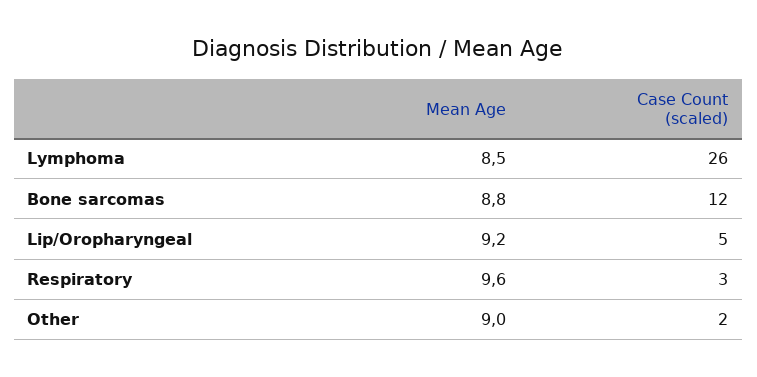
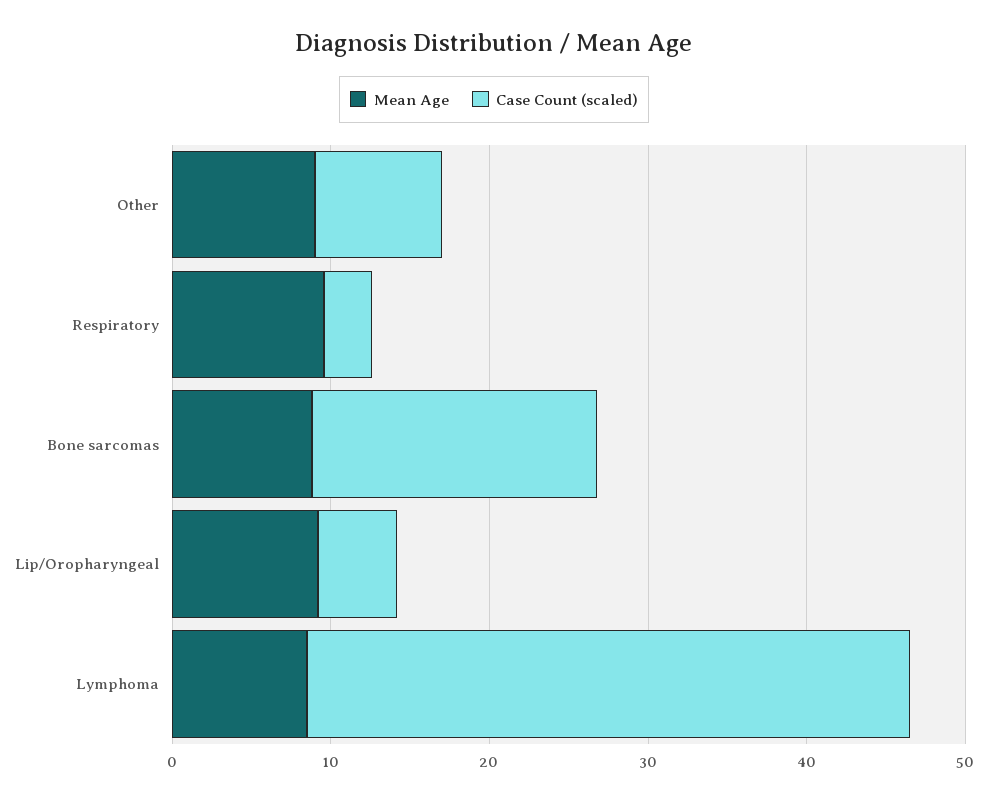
  {
    "Mean Age": {
      "Lymphoma": 8.5,
      "Bone sarcomas": 8.8,
      "Lip/Oropharyngeal": 9.2,
      "Respiratory": 9.6,
      "Other": 9
    },
    "Case Count (scaled)": {
-     "Lymphoma": 26,
+     "Lymphoma": 38,
-     "Bone sarcomas": 12,
+     "Bone sarcomas": 18,
      "Lip/Oropharyngeal": 5,
      "Respiratory": 3,
-     "Other": 2
+     "Other": 8
    }
  }

